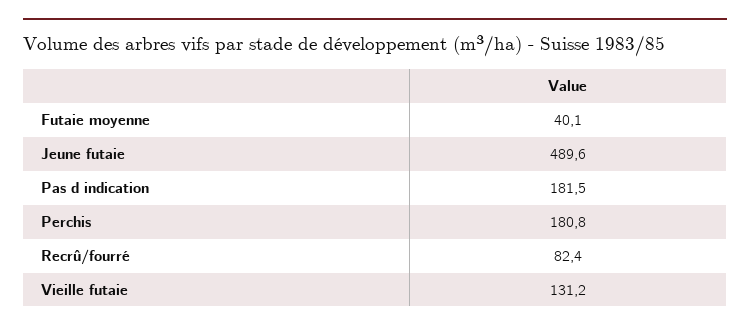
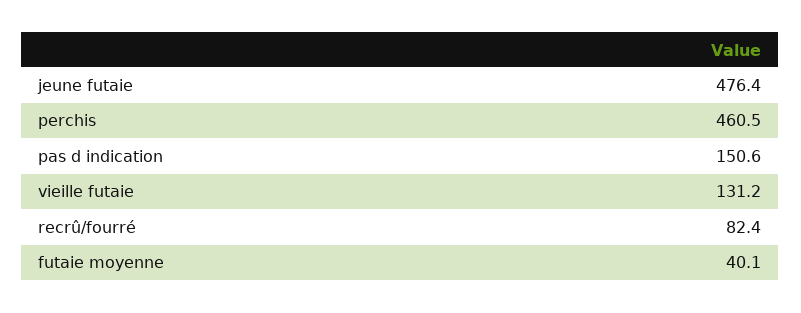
  {
    "Futaie moyenne": 40.1,
-   "Jeune futaie": 489.6,
+   "Jeune futaie": 476.4,
-   "Pas d indication": 181.5,
+   "Pas d indication": 150.6,
-   "Perchis": 180.8,
+   "Perchis": 460.5,
    "Recrû/fourré": 82.4,
    "Vieille futaie": 131.2
  }

